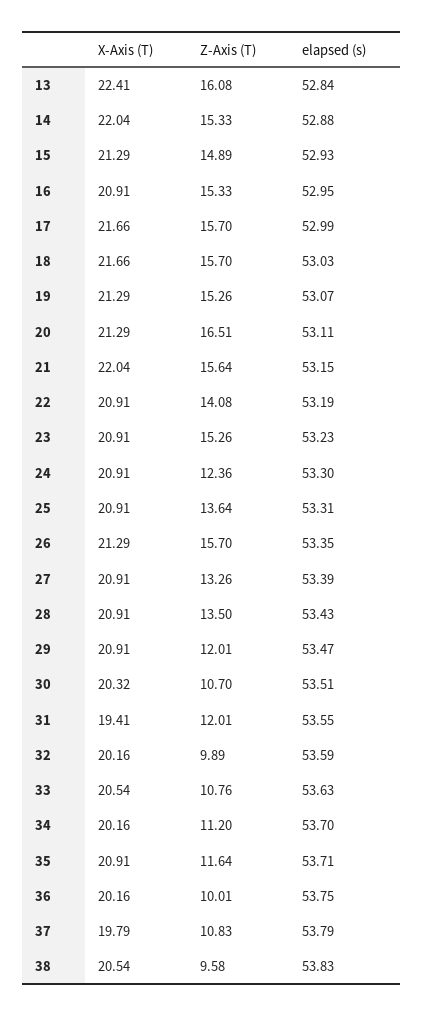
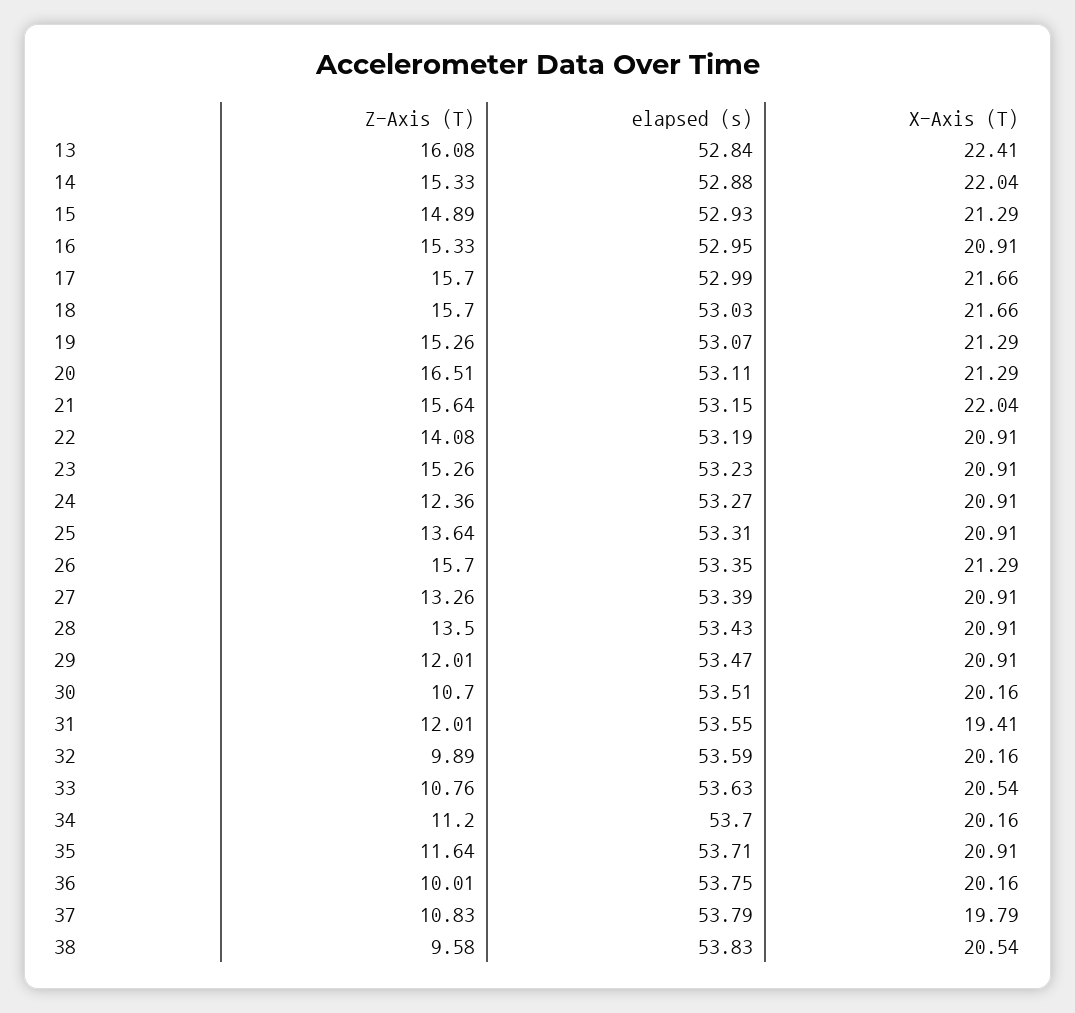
  {
    "X-Axis (T)": {
      "13": 22.41,
      "14": 22.04,
      "15": 21.29,
      "16": 20.91,
      "17": 21.66,
      "18": 21.66,
      "19": 21.29,
      "20": 21.29,
      "21": 22.04,
      "22": 20.91,
      "23": 20.91,
      "24": 20.91,
      "25": 20.91,
      "26": 21.29,
      "27": 20.91,
      "28": 20.91,
      "29": 20.91,
-     "30": 20.32,
+     "30": 20.16,
      "31": 19.41,
      "32": 20.16,
      "33": 20.54,
      "34": 20.16,
      "35": 20.91,
      "36": 20.16,
      "37": 19.79,
      "38": 20.54
    },
    "Z-Axis (T)": {
      "13": 16.08,
      "14": 15.33,
      "15": 14.89,
      "16": 15.33,
      "17": 15.7,
      "18": 15.7,
      "19": 15.26,
      "20": 16.51,
      "21": 15.64,
      "22": 14.08,
      "23": 15.26,
      "24": 12.36,
      "25": 13.64,
      "26": 15.7,
      "27": 13.26,
      "28": 13.5,
      "29": 12.01,
      "30": 10.7,
      "31": 12.01,
      "32": 9.89,
      "33": 10.76,
      "34": 11.2,
      "35": 11.64,
      "36": 10.01,
      "37": 10.83,
      "38": 9.58
    },
    "elapsed (s)": {
      "13": 52.84,
      "14": 52.88,
      "15": 52.93,
      "16": 52.95,
      "17": 52.99,
      "18": 53.03,
      "19": 53.07,
      "20": 53.11,
      "21": 53.15,
      "22": 53.19,
      "23": 53.23,
-     "24": 53.3,
+     "24": 53.27,
      "25": 53.31,
      "26": 53.35,
      "27": 53.39,
      "28": 53.43,
      "29": 53.47,
      "30": 53.51,
      "31": 53.55,
      "32": 53.59,
      "33": 53.63,
      "34": 53.7,
      "35": 53.71,
      "36": 53.75,
      "37": 53.79,
      "38": 53.83
    }
  }

